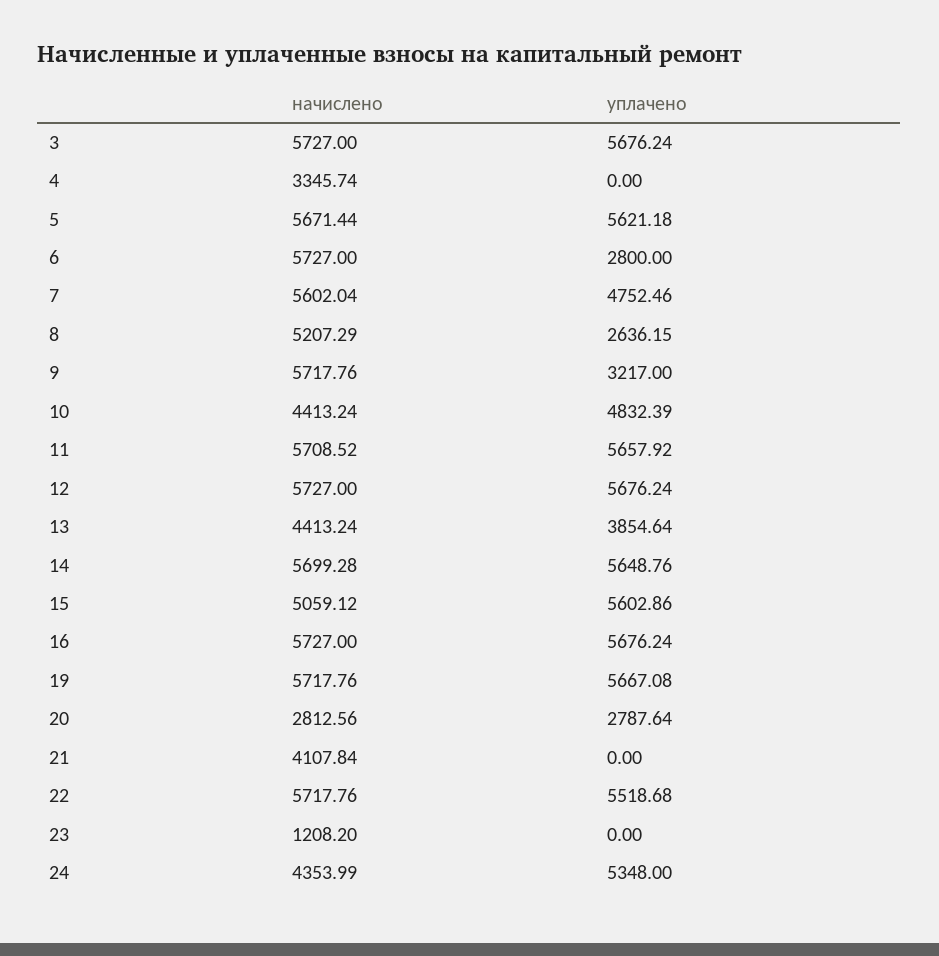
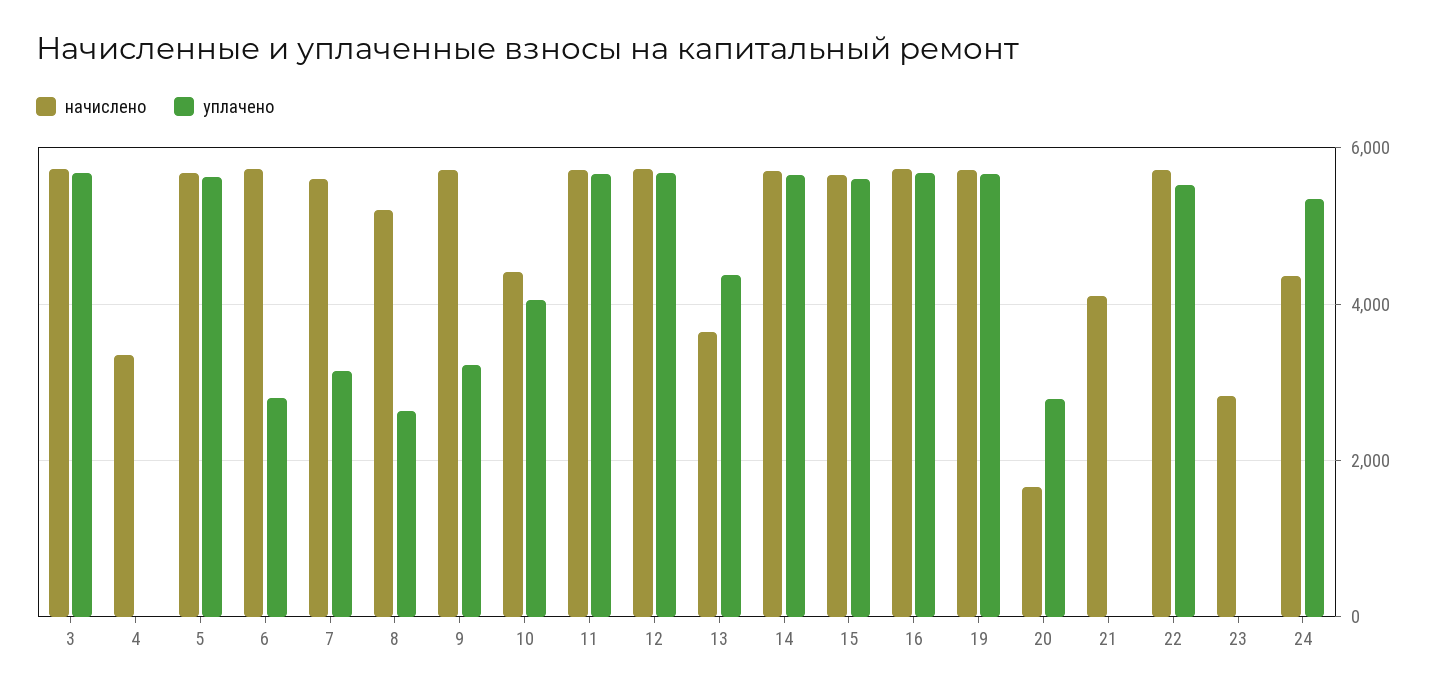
  {
    "начислено": {
      "3": 5727,
      "4": 3345.74,
      "5": 5671.44,
      "6": 5727,
      "7": 5602.04,
      "8": 5207.29,
      "9": 5717.76,
      "10": 4413.24,
      "11": 5708.52,
      "12": 5727,
-     "13": 4413.24,
+     "13": 3600,
      "14": 5699.28,
-     "15": 5059.12,
+     "15": 5600,
      "16": 5727,
      "19": 5717.76,
-     "20": 2812.56,
+     "20": 1600,
      "21": 4107.84,
      "22": 5717.76,
-     "23": 1208.2,
+     "23": 2800,
      "24": 4353.99
    },
    "уплачено": {
      "3": 5676.24,
      "4": 0,
      "5": 5621.18,
      "6": 2800,
-     "7": 4752.46,
+     "7": 3200,
      "8": 2636.15,
      "9": 3217,
-     "10": 4832.39,
+     "10": 4000,
      "11": 5657.92,
      "12": 5676.24,
-     "13": 3854.64,
+     "13": 4400,
      "14": 5648.76,
      "15": 5602.86,
      "16": 5676.24,
      "19": 5667.08,
      "20": 2787.64,
      "21": 0,
      "22": 5518.68,
      "23": 0,
      "24": 5348
    }
  }

